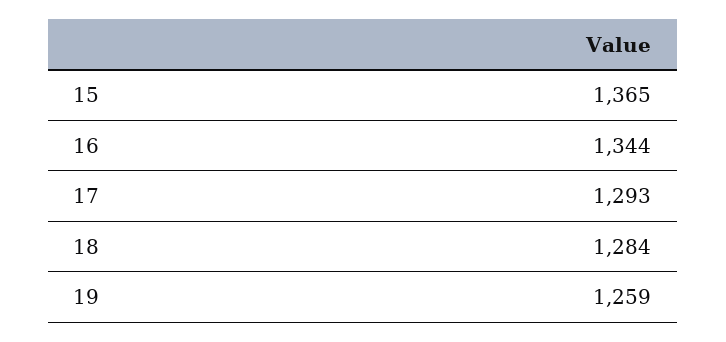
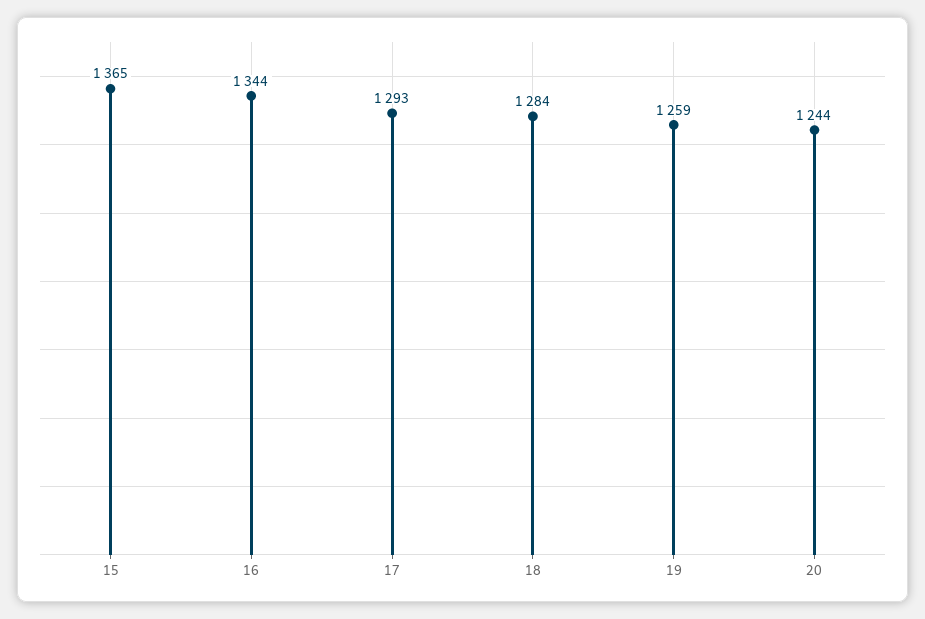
  {
    "15": 1365,
    "16": 1344,
    "17": 1293,
    "18": 1284,
-   "19": 1259
+   "19": 1259,
+   "20": 1244
  }

